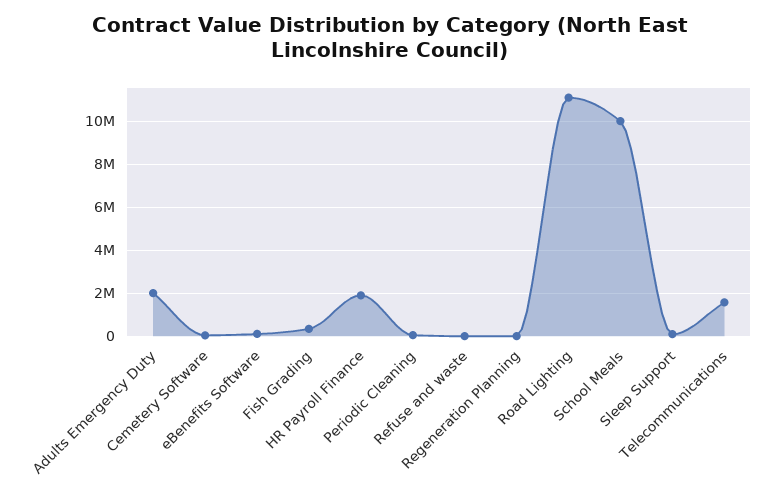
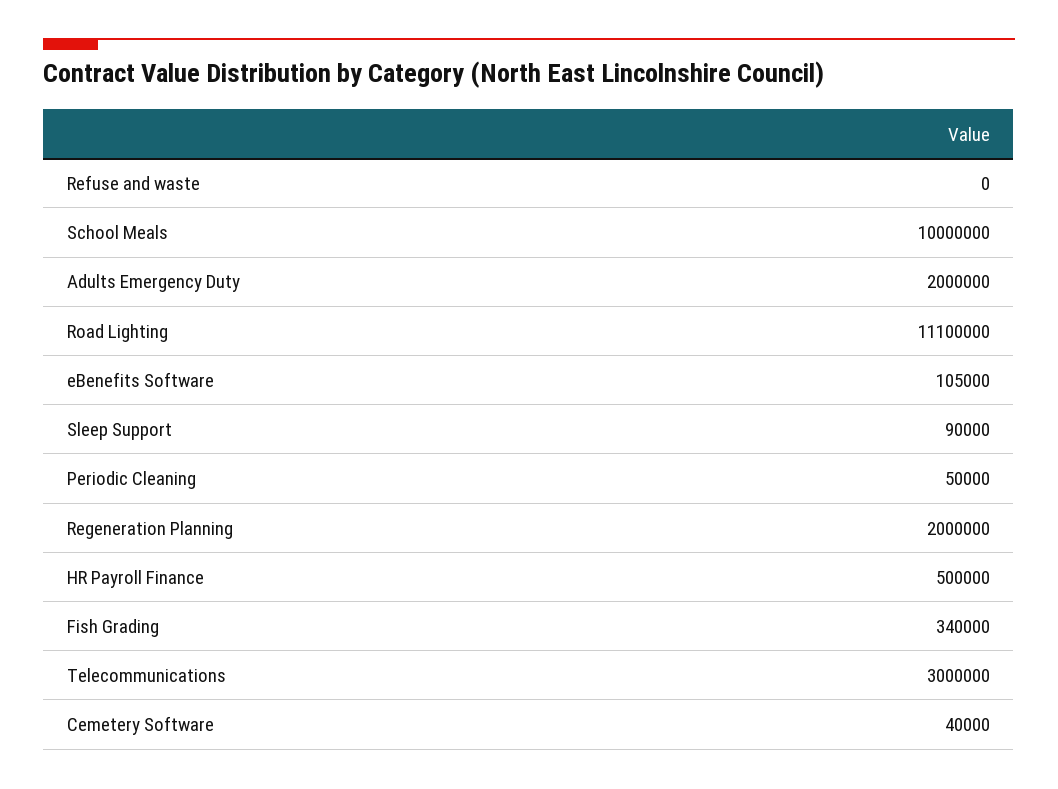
  {
    "Adults Emergency Duty": 2000000,
    "Cemetery Software": 40000,
    "eBenefits Software": 105000,
    "Fish Grading": 340000,
-   "HR Payroll Finance": 2000000,
+   "HR Payroll Finance": 500000,
    "Periodic Cleaning": 50000,
    "Refuse and waste": 0,
-   "Regeneration Planning": 0,
+   "Regeneration Planning": 2000000,
    "Road Lighting": 11100000,
    "School Meals": 10000000,
    "Sleep Support": 90000,
-   "Telecommunications": 1500000
+   "Telecommunications": 3000000
  }

